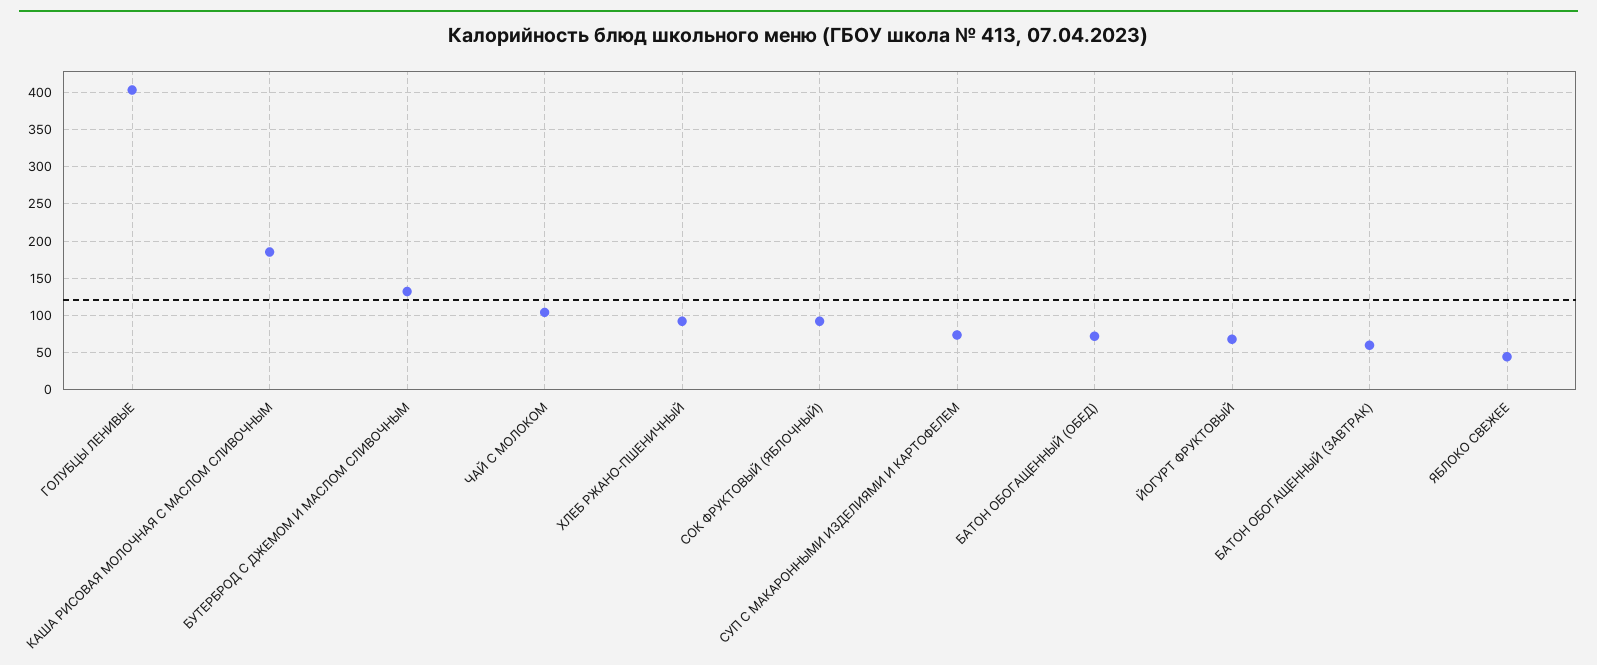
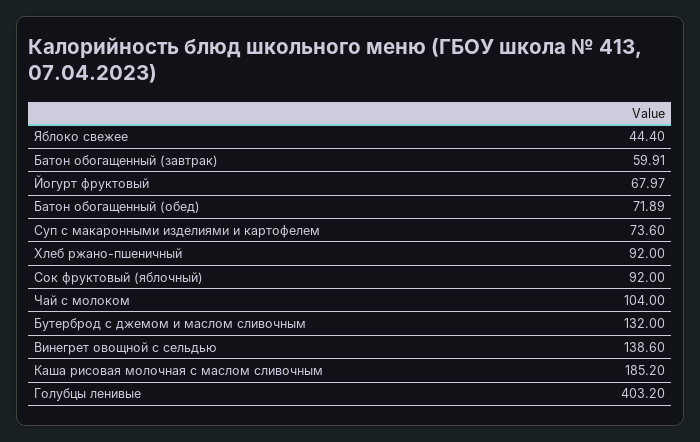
  {
    "ГОЛУБЦЫ ЛЕНИВЫЕ": 403.2,
    "КАША РИСОВАЯ МОЛОЧНАЯ С МАСЛОМ СЛИВОЧНЫМ": 185.2,
    "БУТЕРБРОД С ДЖЕМОМ И МАСЛОМ СЛИВОЧНЫМ": 132,
    "ЧАЙ С МОЛОКОМ": 104,
    "ХЛЕБ РЖАНО-ПШЕНИЧНЫЙ": 92,
    "СОК ФРУКТОВЫЙ (ЯБЛОЧНЫЙ)": 92,
    "СУП С МАКАРОННЫМИ ИЗДЕЛИЯМИ И КАРТОФЕЛЕМ": 73.6,
    "БАТОН ОБОГАЩЕННЫЙ (ОБЕД)": 71.89,
    "ЙОГУРТ ФРУКТОВЫЙ": 67.97,
    "БАТОН ОБОГАЩЕННЫЙ (ЗАВТРАК)": 59.91,
-   "ЯБЛОКО СВЕЖЕЕ": 44.4
+   "ЯБЛОКО СВЕЖЕЕ": 44.4,
+   "Винегрет овощной с сельдью": 138.6
  }

